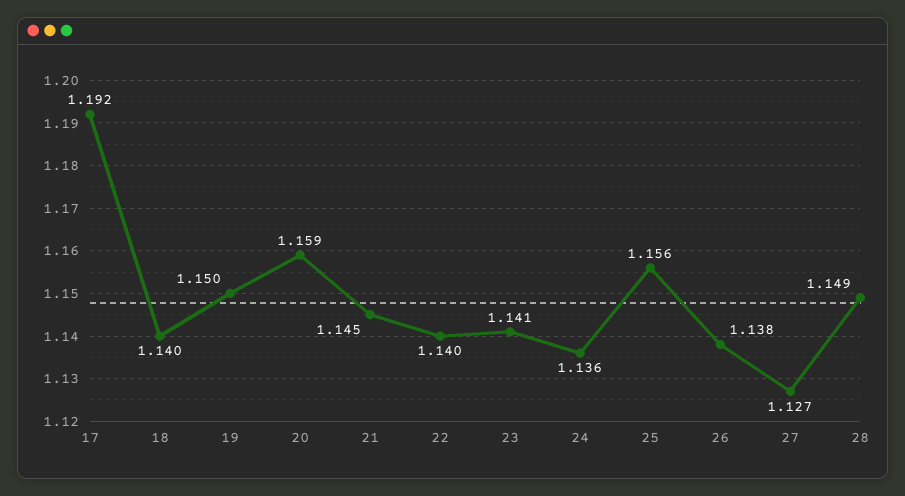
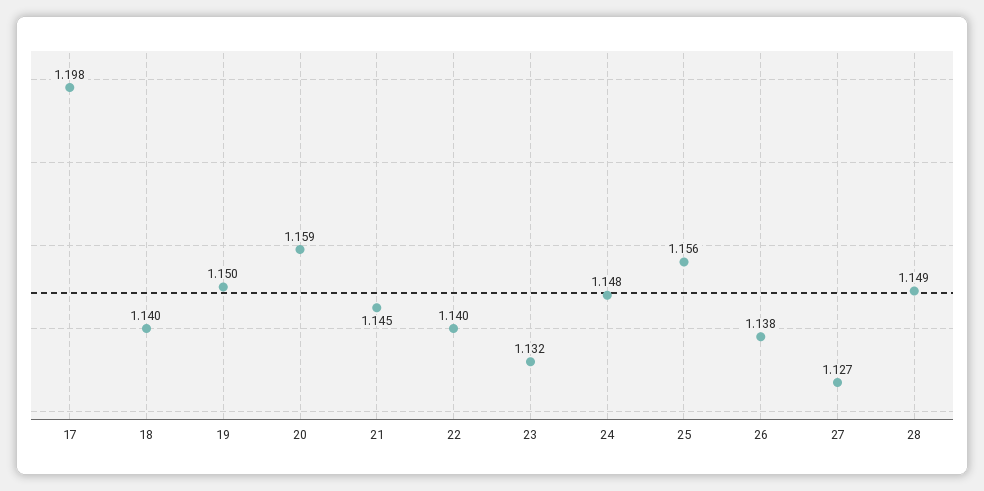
  {
-   "17": 1.192,
+   "17": 1.198,
    "18": 1.14,
    "19": 1.15,
    "20": 1.159,
    "21": 1.145,
    "22": 1.14,
-   "23": 1.141,
+   "23": 1.132,
-   "24": 1.136,
+   "24": 1.148,
    "25": 1.156,
    "26": 1.138,
    "27": 1.127,
    "28": 1.149
  }

